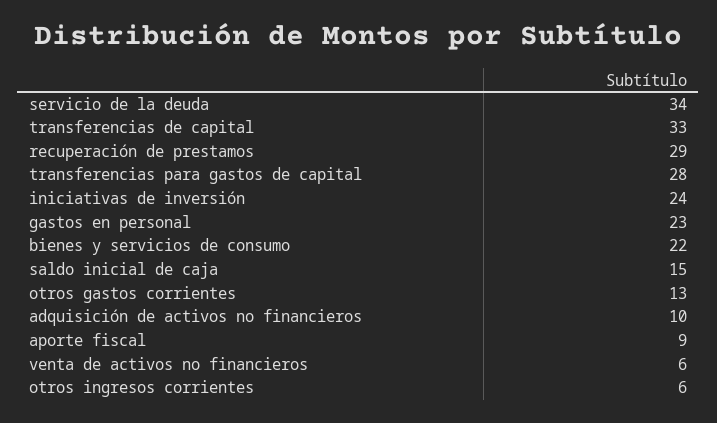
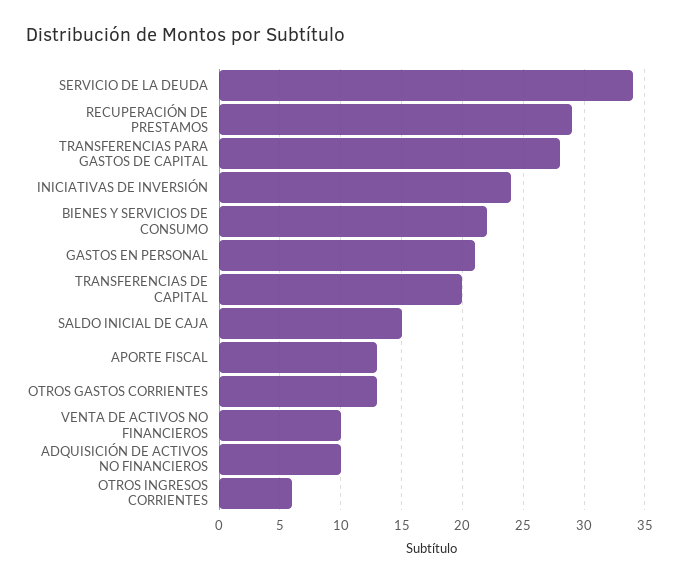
  {
    "servicio de la deuda": 34,
-   "transferencias de capital": 33,
+   "transferencias de capital": 20,
    "recuperación de prestamos": 29,
    "transferencias para gastos de capital": 28,
    "iniciativas de inversión": 24,
-   "gastos en personal": 23,
+   "gastos en personal": 21,
    "bienes y servicios de consumo": 22,
    "saldo inicial de caja": 15,
    "otros gastos corrientes": 13,
    "adquisición de activos no financieros": 10,
-   "aporte fiscal": 9,
+   "aporte fiscal": 13,
-   "venta de activos no financieros": 6,
+   "venta de activos no financieros": 10,
    "otros ingresos corrientes": 6
  }

